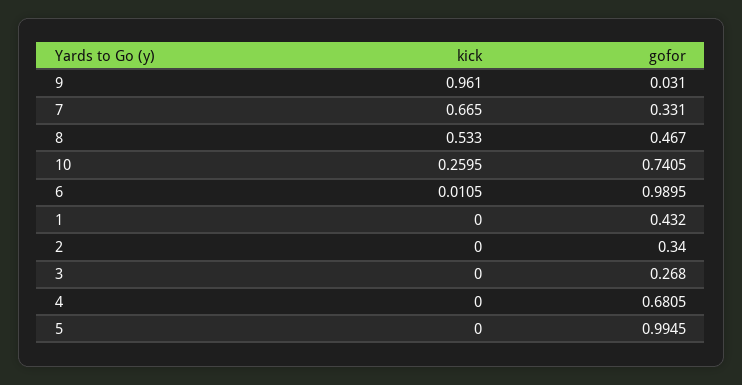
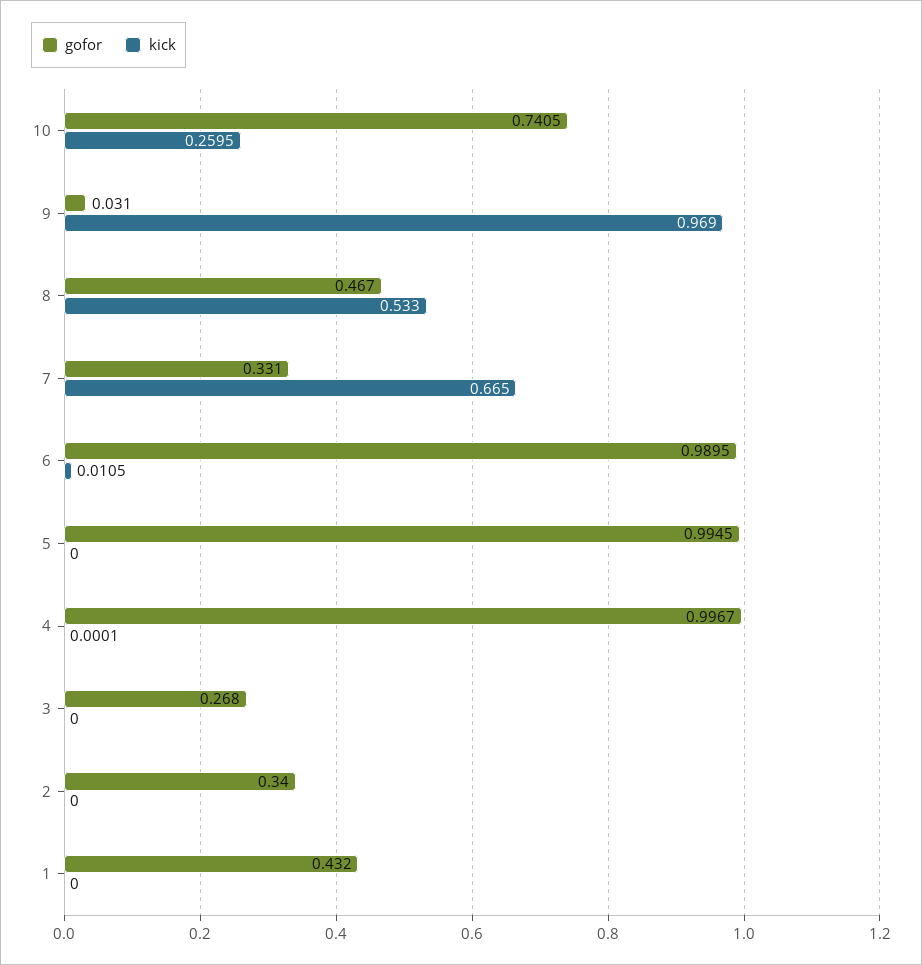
  {
    "kick": {
-     "9": 0.961,
+     "9": 0.969,
      "7": 0.665,
      "8": 0.533,
      "10": 0.2595,
      "6": 0.0105,
      "1": 0,
      "2": 0,
      "3": 0,
-     "4": 0,
+     "4": 0.0001,
      "5": 0
    },
    "gofor": {
      "9": 0.031,
      "7": 0.331,
      "8": 0.467,
      "10": 0.7405,
      "6": 0.9895,
      "1": 0.432,
      "2": 0.34,
      "3": 0.268,
-     "4": 0.6805,
+     "4": 0.9967,
      "5": 0.9945
    }
  }

